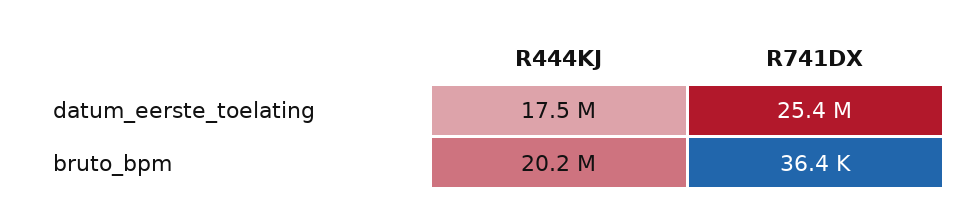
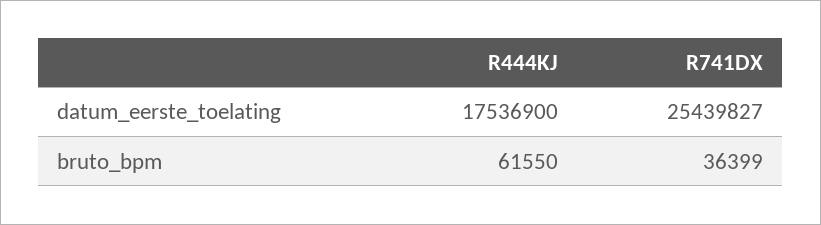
  {
    "R444KJ": {
      "datum_eerste_toelating": 17536900,
-     "bruto_bpm": 20200000
+     "bruto_bpm": 61550
    },
    "R741DX": {
      "datum_eerste_toelating": 25439827,
      "bruto_bpm": 36399
    }
  }

